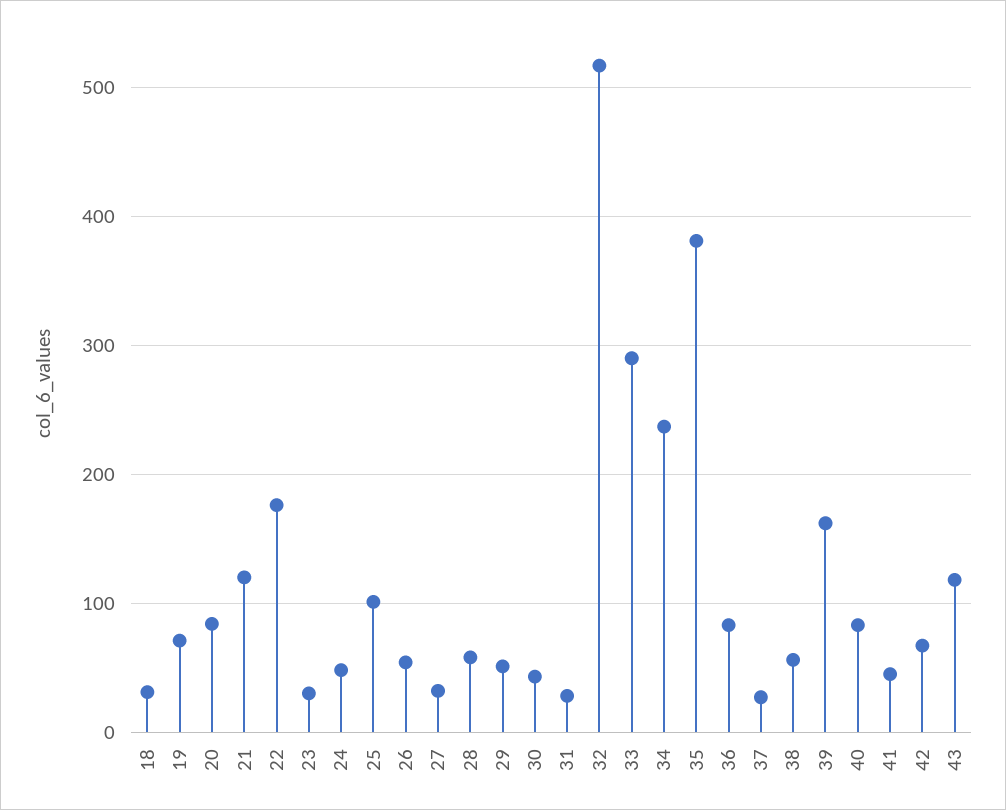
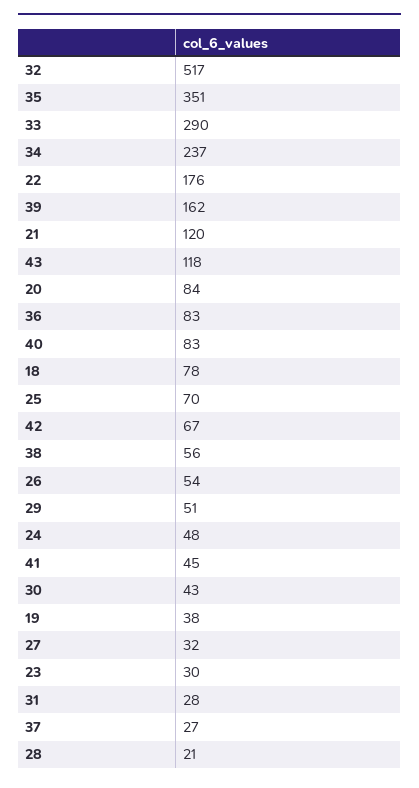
  {
-   "18": 30,
+   "18": 78,
-   "19": 70,
+   "19": 38,
    "20": 84,
    "21": 120,
    "22": 176,
    "23": 30,
    "24": 48,
-   "25": 100,
+   "25": 70,
    "26": 54,
    "27": 32,
-   "28": 60,
+   "28": 21,
    "29": 51,
    "30": 43,
    "31": 28,
    "32": 517,
    "33": 290,
    "34": 237,
-   "35": 380,
+   "35": 351,
    "36": 83,
    "37": 27,
    "38": 56,
    "39": 162,
    "40": 83,
    "41": 45,
    "42": 67,
    "43": 118
  }

